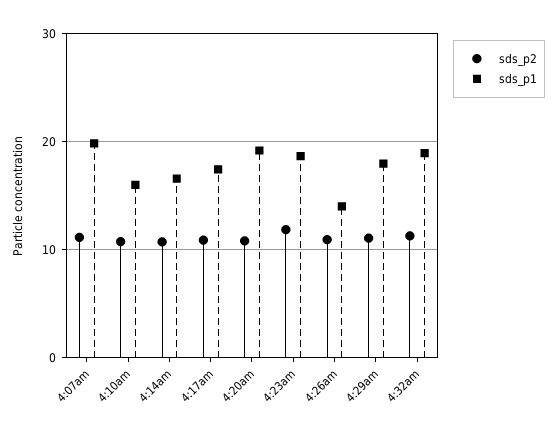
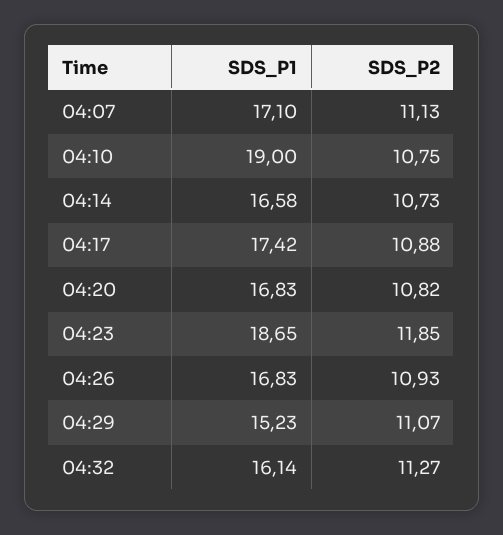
  {
    "sds_p2": {
      "4:07am": 11.13,
      "4:10am": 10.75,
      "4:14am": 10.73,
      "4:17am": 10.88,
      "4:20am": 10.82,
      "4:23am": 11.85,
      "4:26am": 10.93,
      "4:29am": 11.07,
      "4:32am": 11.27
    },
    "sds_p1": {
-     "4:07am": 20,
+     "4:07am": 17.1,
-     "4:10am": 16,
+     "4:10am": 19,
      "4:14am": 16.58,
      "4:17am": 17.42,
-     "4:20am": 19,
+     "4:20am": 16.83,
      "4:23am": 18.65,
-     "4:26am": 14,
+     "4:26am": 16.83,
-     "4:29am": 18,
+     "4:29am": 15.23,
-     "4:32am": 19
+     "4:32am": 16.14
    }
  }

